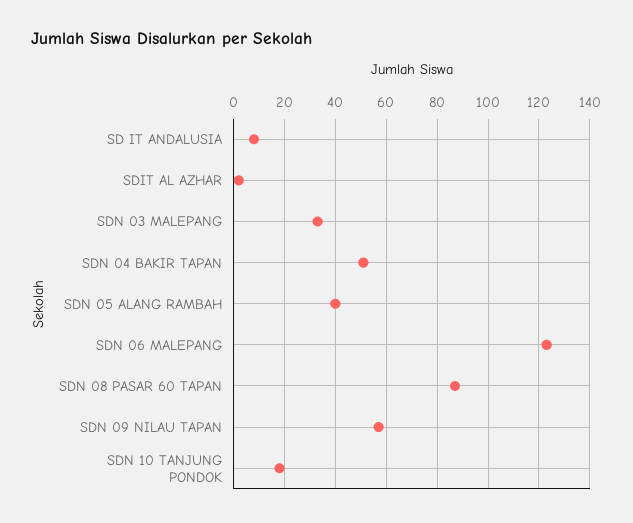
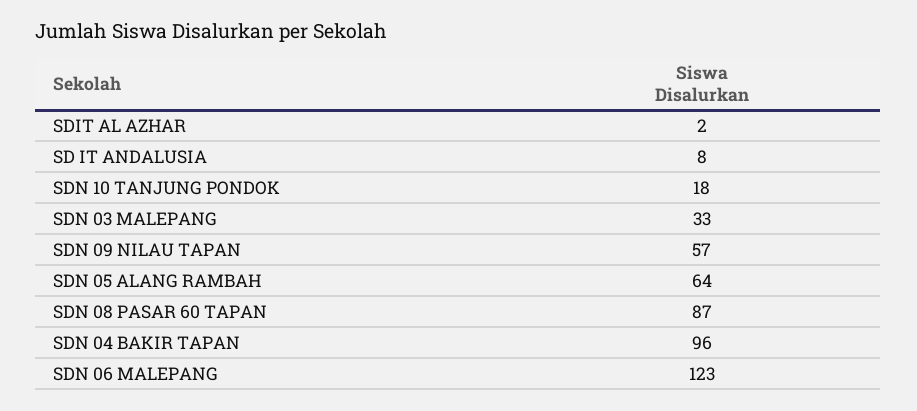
  {
    "SD IT ANDALUSIA": 8,
    "SDIT AL AZHAR": 2,
    "SDN 03 MALEPANG": 33,
-   "SDN 04 BAKIR TAPAN": 50,
+   "SDN 04 BAKIR TAPAN": 96,
-   "SDN 05 ALANG RAMBAH": 40,
+   "SDN 05 ALANG RAMBAH": 64,
    "SDN 06 MALEPANG": 123,
    "SDN 08 PASAR 60 TAPAN": 87,
    "SDN 09 NILAU TAPAN": 57,
    "SDN 10 TANJUNG PONDOK": 18
  }

